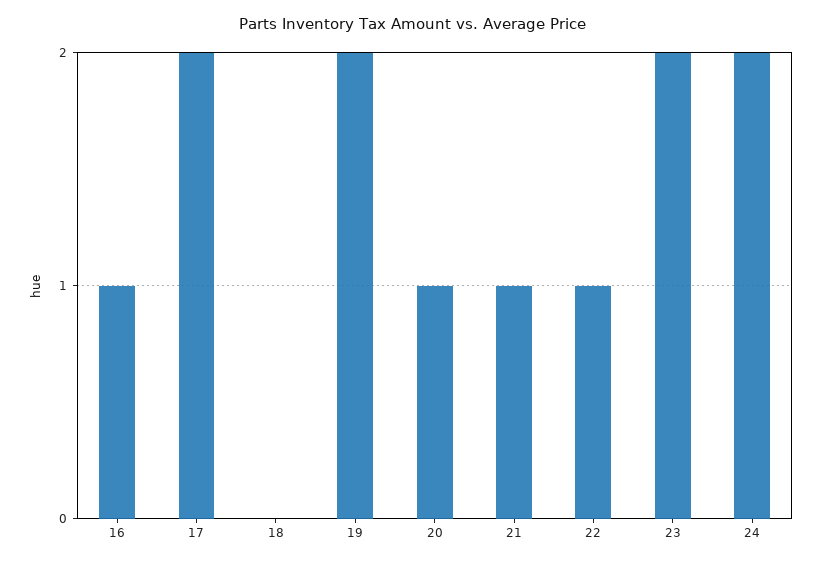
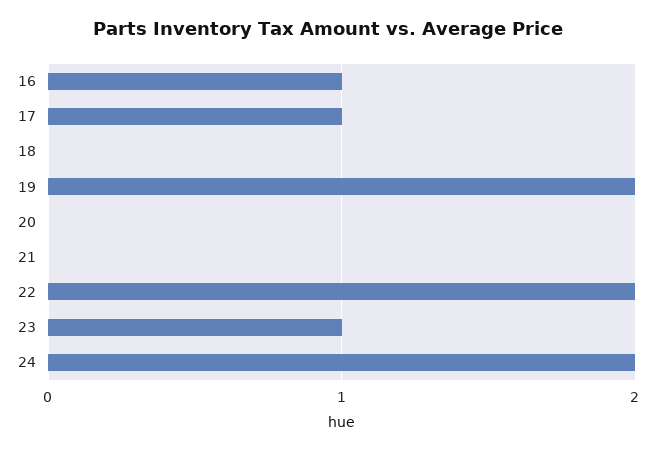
  {
    "16": 1,
-   "17": 2,
+   "17": 1,
    "18": 0,
    "19": 2,
-   "20": 1,
+   "20": 0,
-   "21": 1,
+   "21": 0,
-   "22": 1,
+   "22": 2,
-   "23": 2,
+   "23": 1,
    "24": 2
  }

